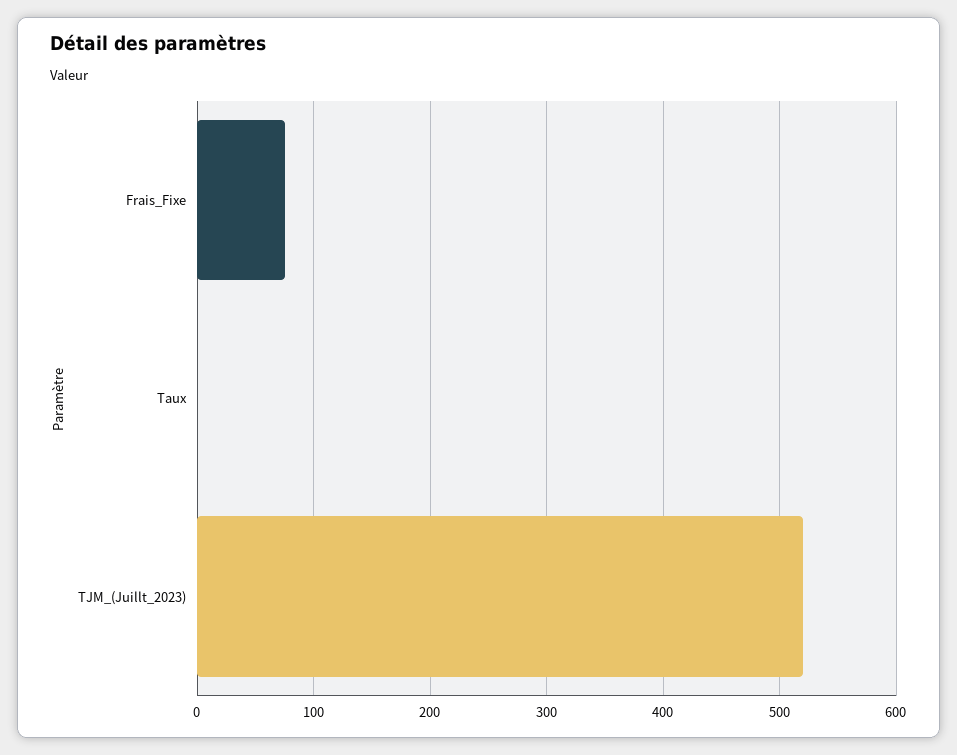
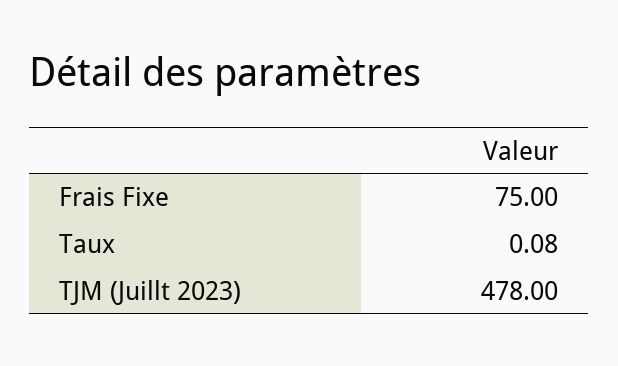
  {
    "Frais_Fixe": 75,
    "Taux": 0.08,
-   "TJM_(Juillt_2023)": 520
+   "TJM_(Juillt_2023)": 478
  }

